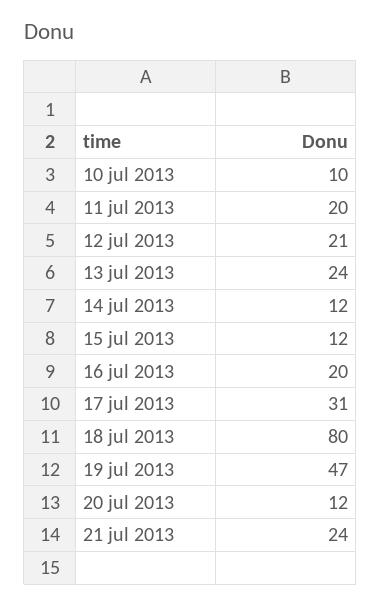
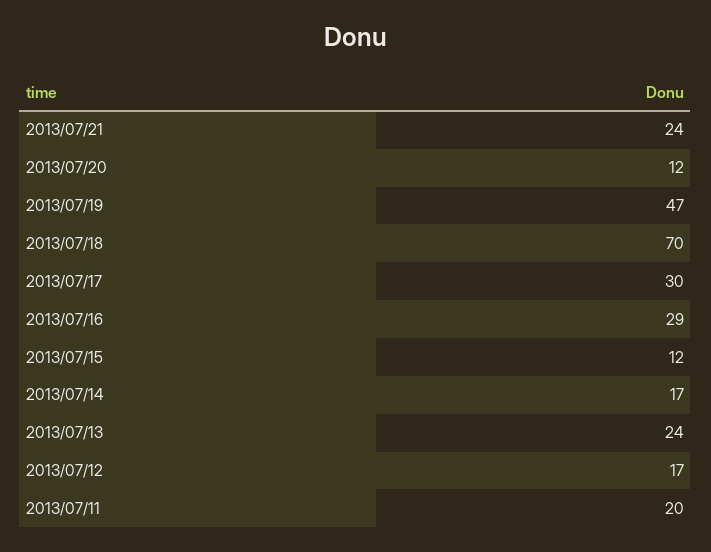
  {
-   "10 jul 2013": 10,
    "11 jul 2013": 20,
-   "12 jul 2013": 21,
+   "12 jul 2013": 17,
    "13 jul 2013": 24,
-   "14 jul 2013": 12,
+   "14 jul 2013": 17,
    "15 jul 2013": 12,
-   "16 jul 2013": 20,
+   "16 jul 2013": 29,
-   "17 jul 2013": 31,
+   "17 jul 2013": 30,
-   "18 jul 2013": 80,
+   "18 jul 2013": 70,
    "19 jul 2013": 47,
    "20 jul 2013": 12,
    "21 jul 2013": 24
  }

